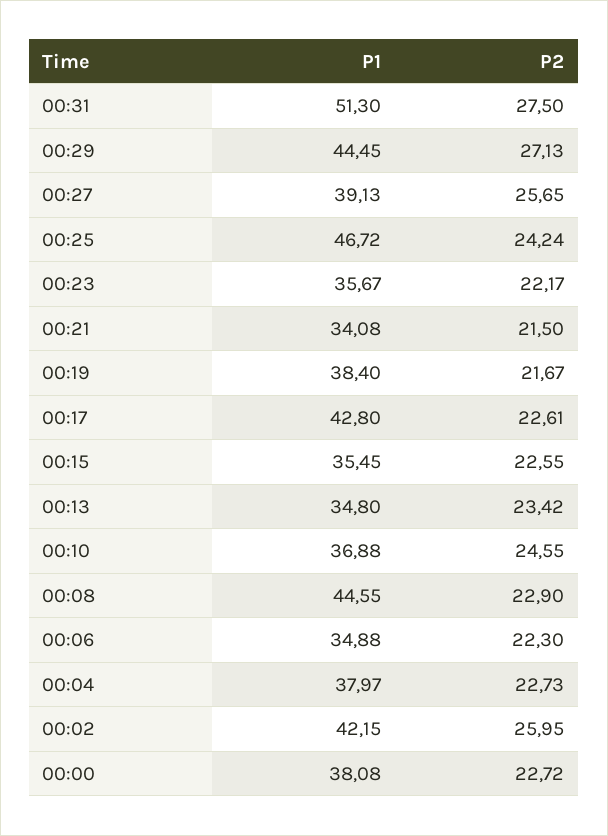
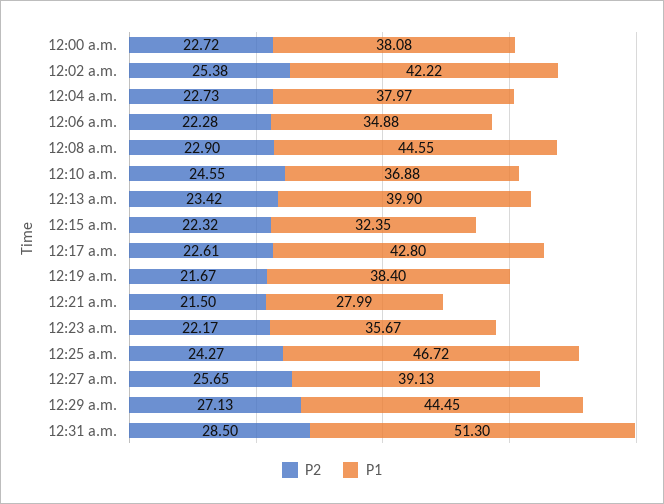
  {
    "P1": {
      "00:31": 51.3,
      "00:29": 44.45,
      "00:27": 39.13,
      "00:25": 46.72,
      "00:23": 35.67,
-     "00:21": 34.08,
+     "00:21": 27.99,
      "00:19": 38.4,
      "00:17": 42.8,
-     "00:15": 35.45,
+     "00:15": 32.35,
-     "00:13": 34.8,
+     "00:13": 39.9,
      "00:10": 36.88,
      "00:08": 44.55,
      "00:06": 34.88,
      "00:04": 37.97,
-     "00:02": 42.15,
+     "00:02": 42.22,
      "00:00": 38.08
    },
    "P2": {
-     "00:31": 27.5,
+     "00:31": 28.5,
      "00:29": 27.13,
      "00:27": 25.65,
-     "00:25": 24.24,
+     "00:25": 24.27,
      "00:23": 22.17,
      "00:21": 21.5,
      "00:19": 21.67,
      "00:17": 22.61,
-     "00:15": 22.55,
+     "00:15": 22.32,
      "00:13": 23.42,
      "00:10": 24.55,
      "00:08": 22.9,
-     "00:06": 22.3,
+     "00:06": 22.28,
      "00:04": 22.73,
-     "00:02": 25.95,
+     "00:02": 25.38,
      "00:00": 22.72
    }
  }

